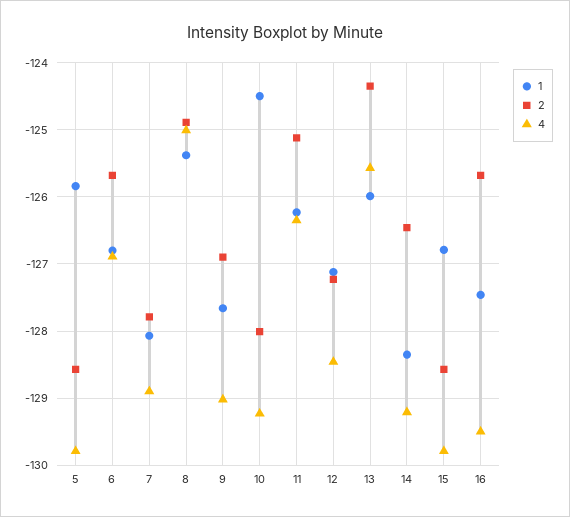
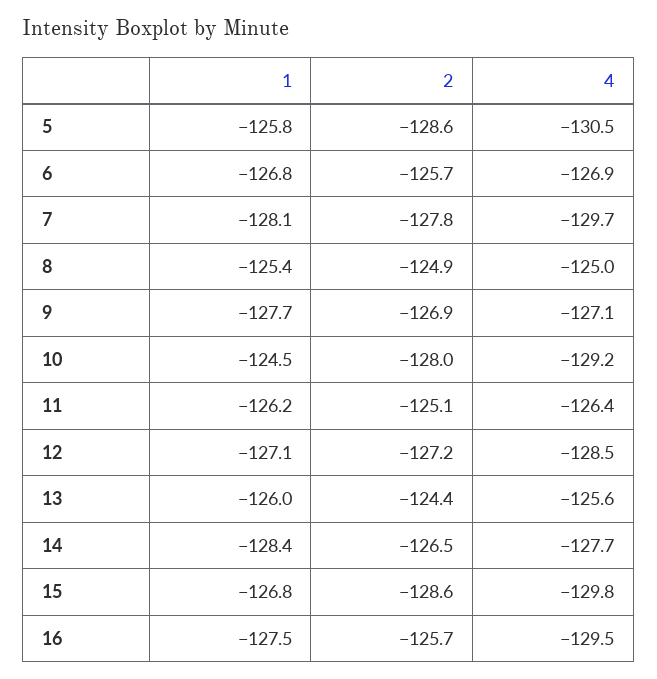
  {
    "1": {
      "5": -125.8,
      "6": -126.8,
      "7": -128.1,
      "8": -125.4,
      "9": -127.7,
      "10": -124.5,
      "11": -126.2,
      "12": -127.1,
      "13": -126,
      "14": -128.4,
      "15": -126.8,
      "16": -127.5
    },
    "2": {
      "5": -128.6,
      "6": -125.7,
      "7": -127.8,
      "8": -124.9,
      "9": -126.9,
      "10": -128,
      "11": -125.1,
      "12": -127.2,
      "13": -124.4,
      "14": -126.5,
      "15": -128.6,
      "16": -125.7
    },
    "4": {
-     "5": -129.8,
+     "5": -130.5,
      "6": -126.9,
-     "7": -128.9,
+     "7": -129.7,
      "8": -125,
-     "9": -129,
+     "9": -127.1,
      "10": -129.2,
      "11": -126.4,
      "12": -128.5,
      "13": -125.6,
-     "14": -129.2,
+     "14": -127.7,
      "15": -129.8,
      "16": -129.5
    }
  }

